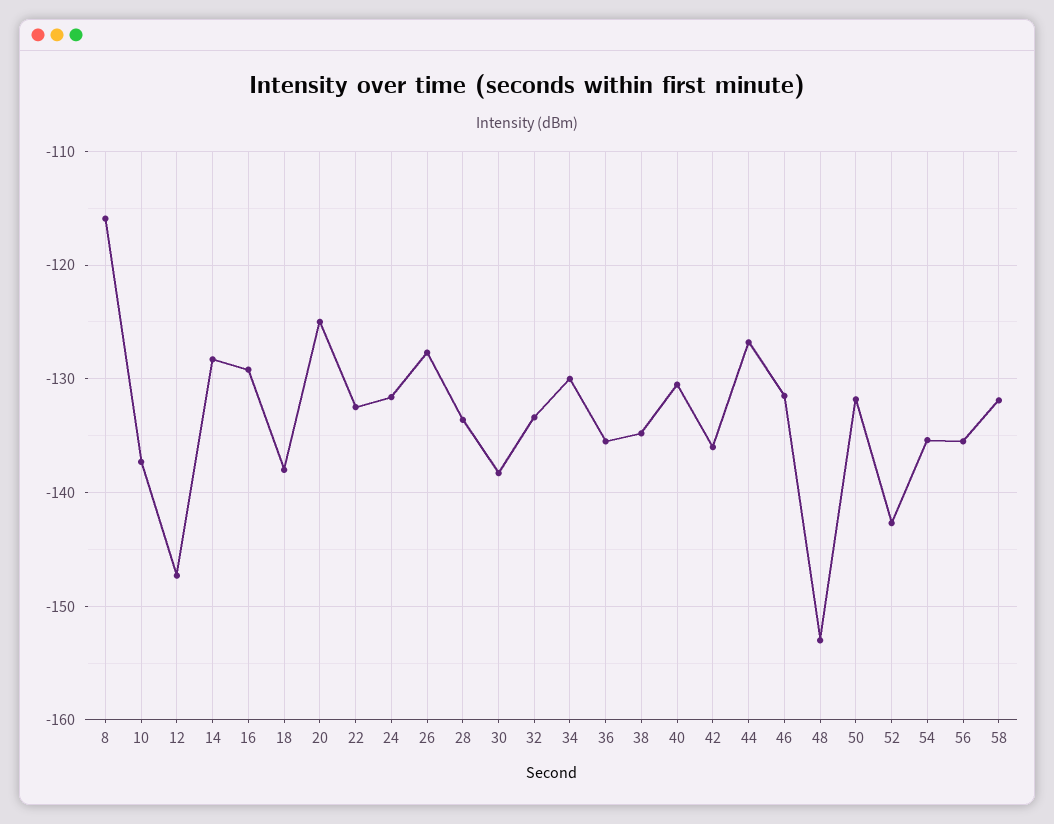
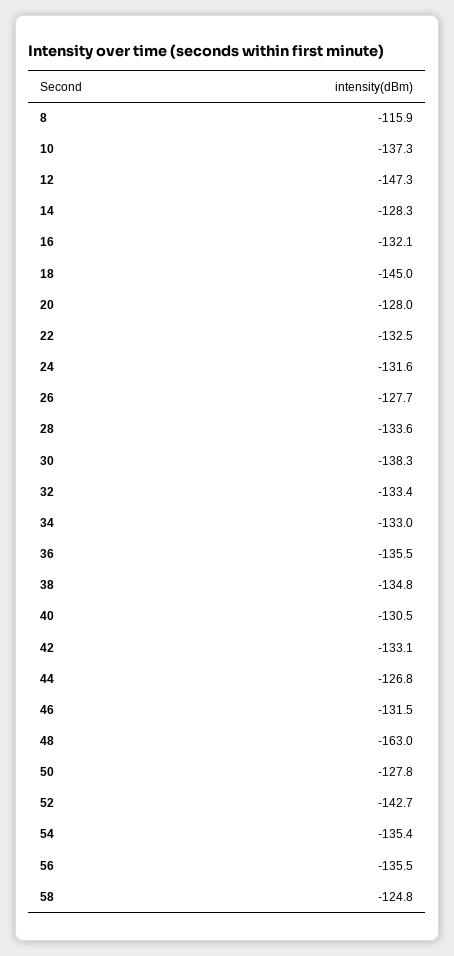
  {
    "8": -115.9,
    "10": -137.3,
    "12": -147.3,
    "14": -128.3,
-   "16": -129,
+   "16": -132.1,
-   "18": -138,
+   "18": -145,
-   "20": -125,
+   "20": -128,
    "22": -132.5,
    "24": -131.6,
    "26": -127.7,
    "28": -133.6,
    "30": -138.3,
    "32": -133.4,
-   "34": -130,
+   "34": -133,
    "36": -135.5,
    "38": -134.8,
    "40": -130.5,
-   "42": -136,
+   "42": -133.1,
    "44": -126.8,
    "46": -131.5,
-   "48": -153,
+   "48": -163,
-   "50": -132,
+   "50": -127.8,
    "52": -142.7,
    "54": -135.4,
    "56": -135.5,
-   "58": -132
+   "58": -124.8
  }

